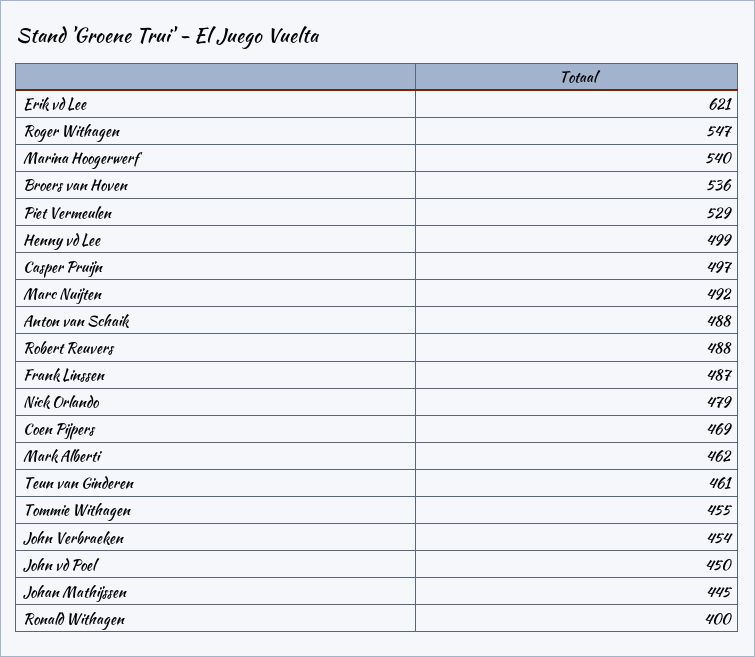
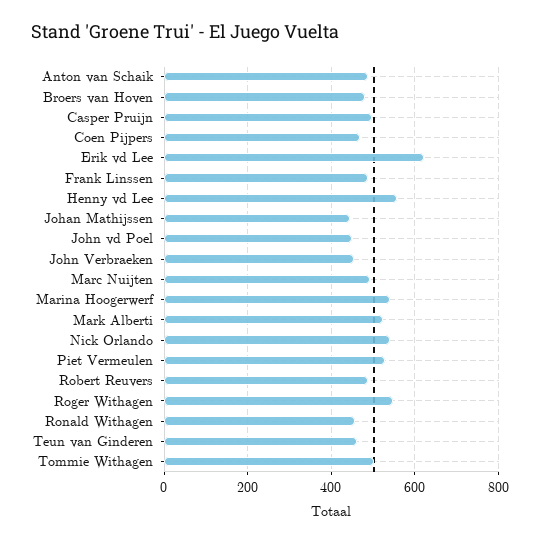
  {
    "Erik vd Lee": 621,
    "Roger Withagen": 547,
    "Marina Hoogerwerf": 540,
-   "Broers van Hoven": 536,
+   "Broers van Hoven": 480,
    "Piet Vermeulen": 529,
-   "Henny vd Lee": 499,
+   "Henny vd Lee": 560,
    "Casper Pruijn": 497,
    "Marc Nuijten": 492,
    "Anton van Schaik": 488,
    "Robert Reuvers": 488,
    "Frank Linssen": 487,
-   "Nick Orlando": 479,
+   "Nick Orlando": 540,
    "Coen Pijpers": 469,
-   "Mark Alberti": 462,
+   "Mark Alberti": 520,
    "Teun van Ginderen": 461,
-   "Tommie Withagen": 455,
+   "Tommie Withagen": 500,
    "John Verbraeken": 454,
    "John vd Poel": 450,
    "Johan Mathijssen": 445,
-   "Ronald Withagen": 400
+   "Ronald Withagen": 460
  }

